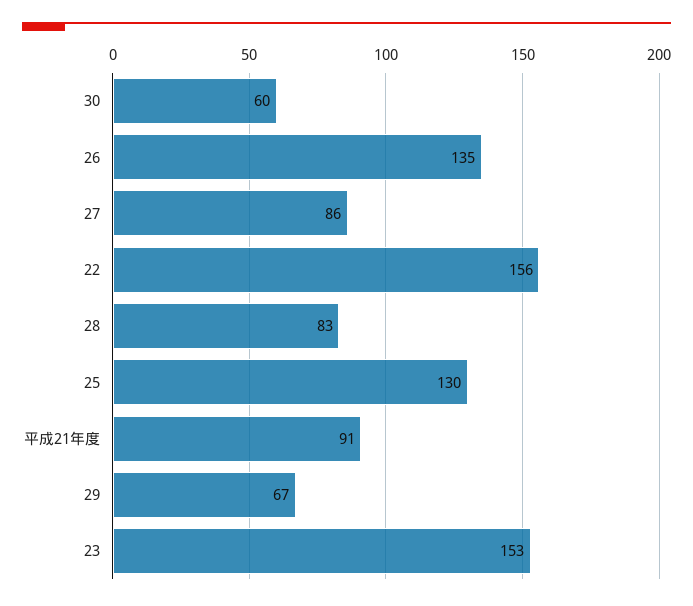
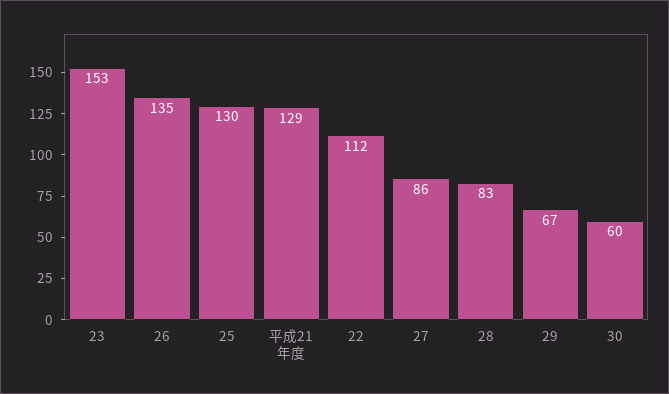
  {
    "30": 60,
    "26": 135,
    "27": 86,
-   "22": 156,
+   "22": 112,
    "28": 83,
    "25": 130,
-   "平成21年度": 91,
+   "平成21年度": 129,
    "29": 67,
    "23": 153
  }

